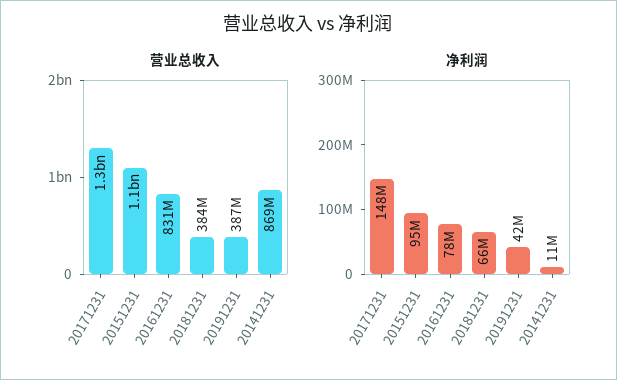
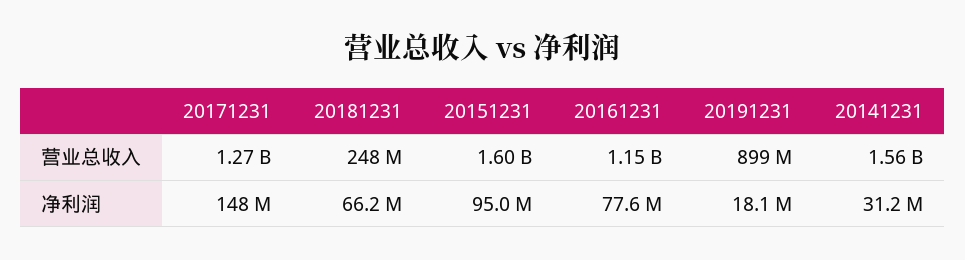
  {
    "营业总收入": {
      "20171231": 1270000000,
-     "20151231": 1100000000,
+     "20151231": 1600000000,
-     "20161231": 831000000,
+     "20161231": 1150000000,
-     "20181231": 384000000,
+     "20181231": 248000000,
-     "20191231": 387000000,
+     "20191231": 899000000,
-     "20141231": 869000000
+     "20141231": 1560000000
    },
    "净利润": {
      "20171231": 148000000,
      "20151231": 95000000,
      "20161231": 77600000,
      "20181231": 66200000,
-     "20191231": 42000000,
+     "20191231": 18100000,
-     "20141231": 11000000
+     "20141231": 31200000
    }
  }

